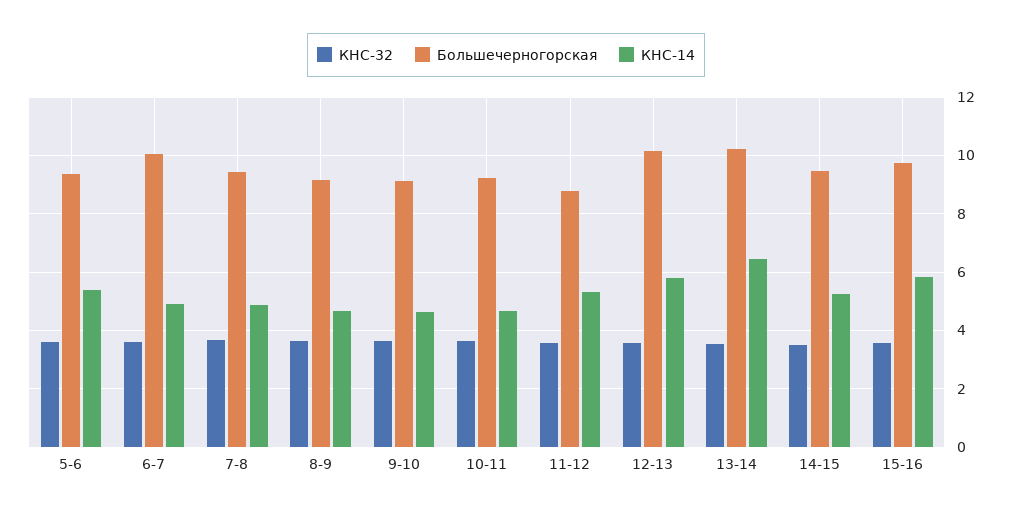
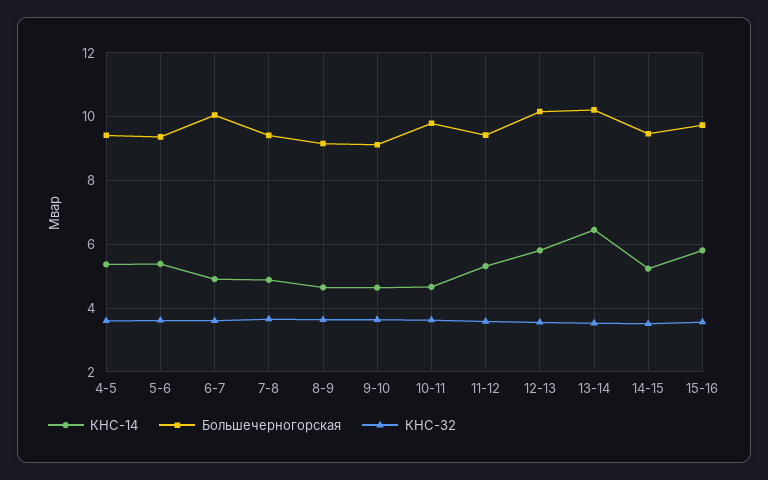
  {
    "КНС-32": {
      "5-6": 3.6,
      "6-7": 3.6,
      "7-8": 3.6,
      "8-9": 3.6,
      "9-10": 3.6,
      "10-11": 3.6,
      "11-12": 3.6,
      "12-13": 3.6,
      "13-14": 3.6,
      "14-15": 3.6,
-     "15-16": 3.6
+     "15-16": 3.6,
+     "4-5": 3.6
    },
    "Большечерногорская": {
      "5-6": 9.4,
      "6-7": 10,
      "7-8": 9.4,
      "8-9": 9.2,
      "9-10": 9.2,
-     "10-11": 9.25,
+     "10-11": 9.8,
-     "11-12": 8.75,
+     "11-12": 9.4,
      "12-13": 10.2,
      "13-14": 10.2,
      "14-15": 9.4,
-     "15-16": 9.8
+     "15-16": 9.8,
+     "4-5": 9.4
    },
    "КНС-14": {
      "5-6": 5.4,
      "6-7": 5,
      "7-8": 4.8,
      "8-9": 4.6,
      "9-10": 4.6,
      "10-11": 4.6,
      "11-12": 5.4,
      "12-13": 5.8,
      "13-14": 6.4,
      "14-15": 5.2,
-     "15-16": 5.8
+     "15-16": 5.8,
+     "4-5": 5.4
    }
  }

